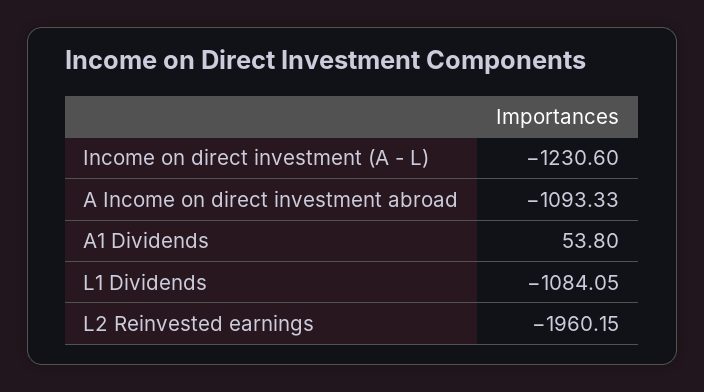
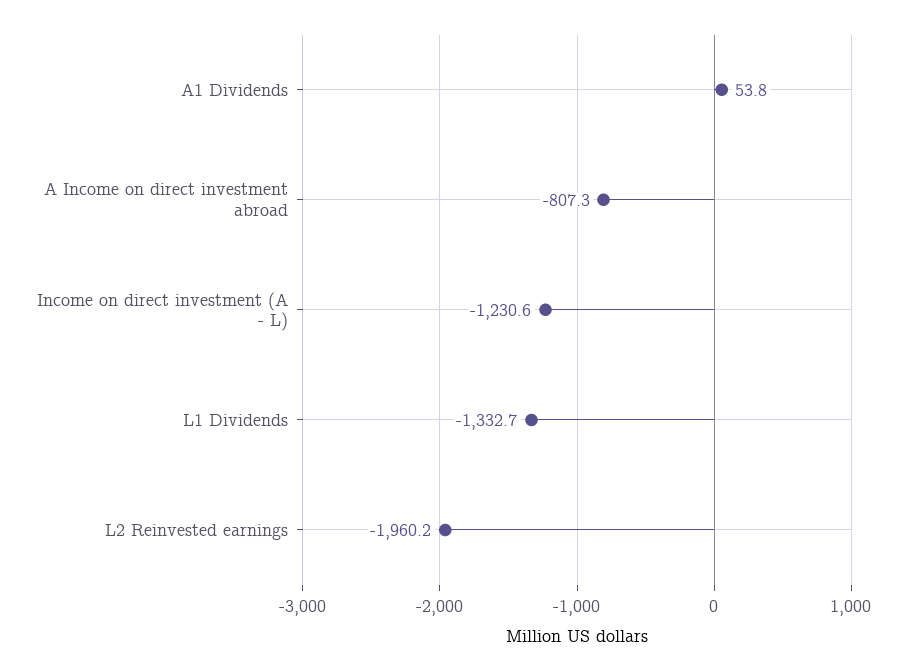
  {
    "Income on direct investment (A - L)": -1230.6,
-   "A Income on direct investment abroad": -1093.33,
+   "A Income on direct investment abroad": -807.3,
    "A1 Dividends": 53.8,
-   "L1 Dividends": -1084.05,
+   "L1 Dividends": -1332.7,
    "L2 Reinvested earnings": -1960.15
  }

